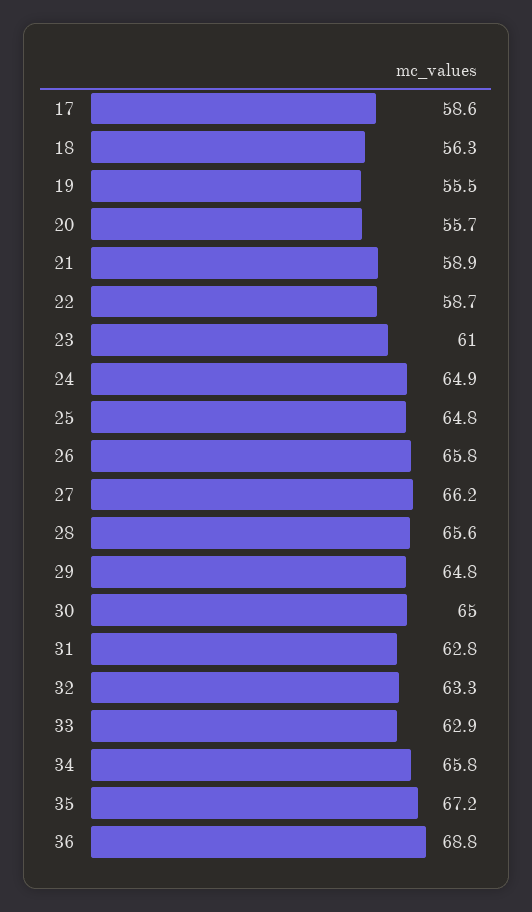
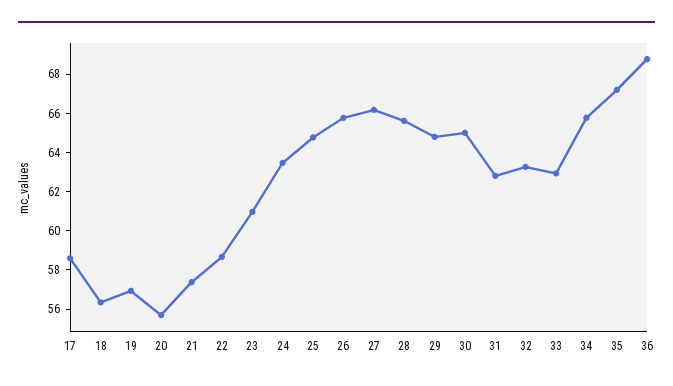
  {
    "17": 58.6,
    "18": 56.3,
-   "19": 55.5,
+   "19": 57,
    "20": 55.7,
-   "21": 58.9,
+   "21": 57.5,
    "22": 58.7,
    "23": 61,
-   "24": 64.9,
+   "24": 63.5,
    "25": 64.8,
    "26": 65.8,
    "27": 66.2,
    "28": 65.6,
    "29": 64.8,
    "30": 65,
    "31": 62.8,
    "32": 63.3,
    "33": 62.9,
    "34": 65.8,
    "35": 67.2,
    "36": 68.8
  }

